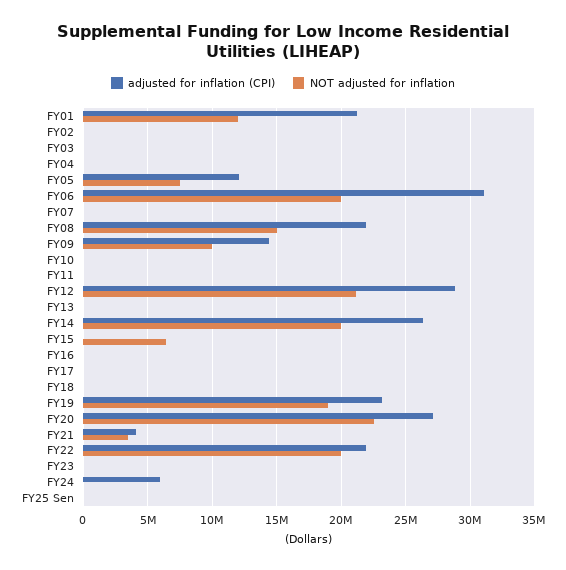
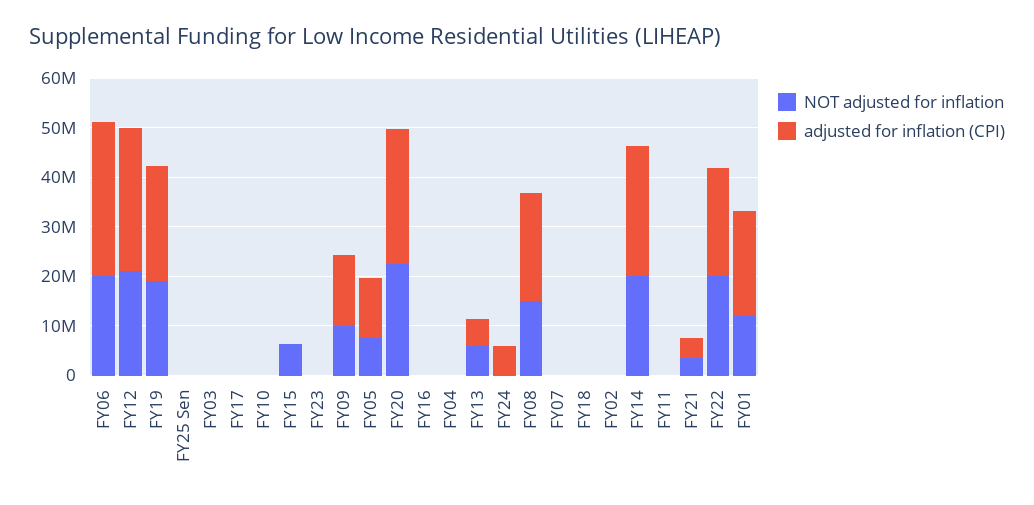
  {
    "adjusted for inflation (CPI)": {
      "FY01": 21000000,
      "FY02": 0,
      "FY03": 0,
      "FY04": 0,
      "FY05": 12000000,
      "FY06": 31000000,
      "FY07": 0,
      "FY08": 22000000,
      "FY09": 14500000,
      "FY10": 0,
      "FY11": 0,
      "FY12": 29000000,
-     "FY13": 0,
+     "FY13": 6000000,
      "FY14": 26500000,
      "FY15": 0,
      "FY16": 0,
      "FY17": 0,
      "FY18": 0,
      "FY19": 23000000,
      "FY20": 27000000,
      "FY21": 4000000,
      "FY22": 22000000,
      "FY23": 0,
      "FY24": 6000000,
      "FY25 Sen": 0
    },
    "NOT adjusted for inflation": {
      "FY01": 12000000,
      "FY02": 0,
      "FY03": 0,
      "FY04": 0,
      "FY05": 7500000,
      "FY06": 20000000,
      "FY07": 0,
      "FY08": 15000000,
      "FY09": 10000000,
      "FY10": 0,
      "FY11": 0,
      "FY12": 21000000,
-     "FY13": 0,
+     "FY13": 6000000,
      "FY14": 20000000,
      "FY15": 6500000,
      "FY16": 0,
      "FY17": 0,
      "FY18": 0,
      "FY19": 19000000,
      "FY20": 22500000,
      "FY21": 3500000,
      "FY22": 20000000,
      "FY23": 0,
      "FY24": 0,
      "FY25 Sen": 0
    }
  }

